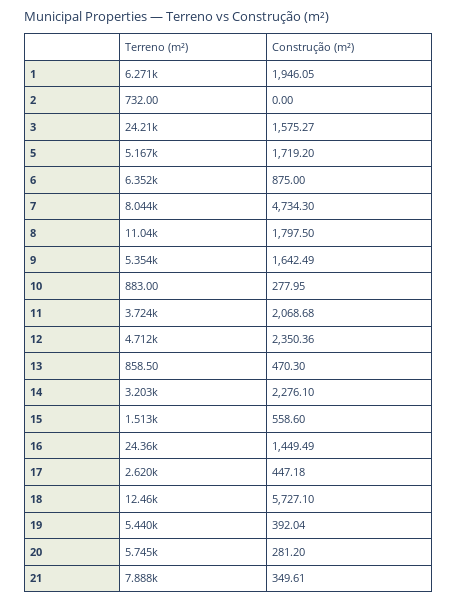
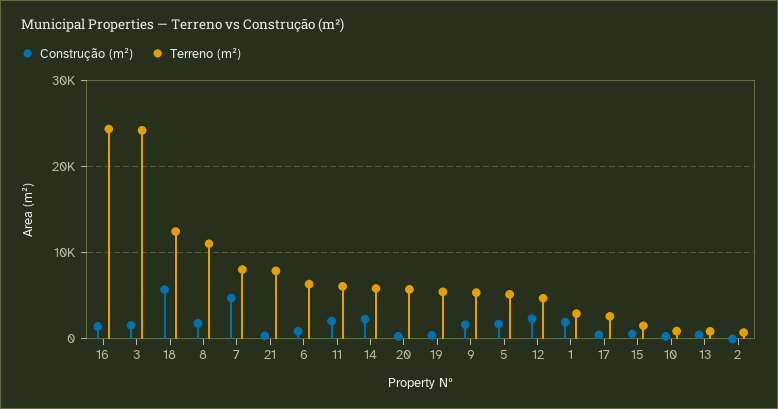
  {
    "Terreno (m²)": {
-     "1": 6271,
+     "1": 3000,
      "2": 732,
      "3": 24210,
      "5": 5167,
      "6": 6352,
      "7": 8044,
      "8": 11040,
      "9": 5354,
      "10": 883,
-     "11": 3724,
+     "11": 6000,
      "12": 4712,
      "13": 858.5,
-     "14": 3203,
+     "14": 6000,
      "15": 1513,
      "16": 24360,
      "17": 2620,
      "18": 12460,
      "19": 5440,
      "20": 5745,
      "21": 7888
    },
    "Construção (m²)": {
      "1": 1946.05,
      "2": 0,
      "3": 1575.27,
      "5": 1719.2,
      "6": 875,
      "7": 4734.3,
      "8": 1797.5,
      "9": 1642.49,
      "10": 277.95,
      "11": 2068.68,
      "12": 2350.36,
      "13": 470.3,
      "14": 2276.1,
      "15": 558.6,
      "16": 1449.49,
      "17": 447.18,
      "18": 5727.1,
      "19": 392.04,
      "20": 281.2,
      "21": 349.61
    }
  }

